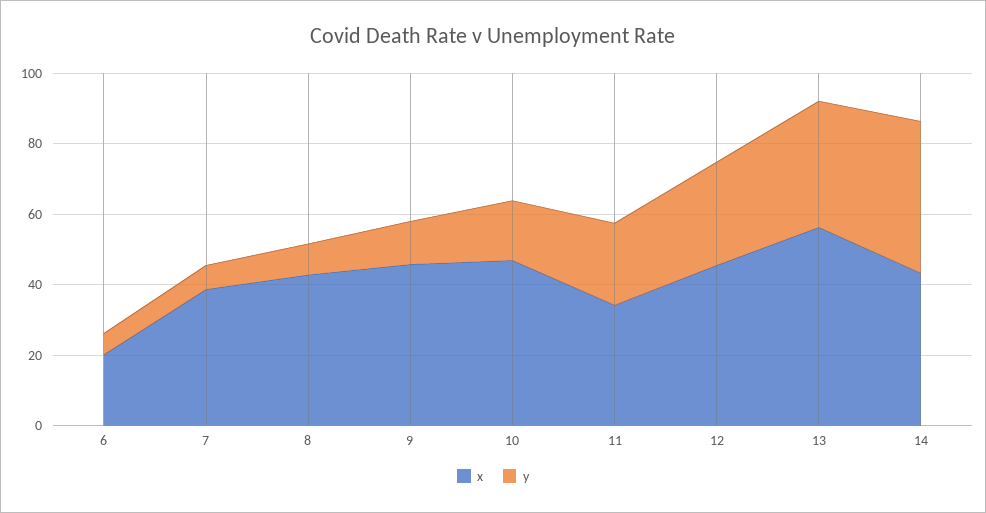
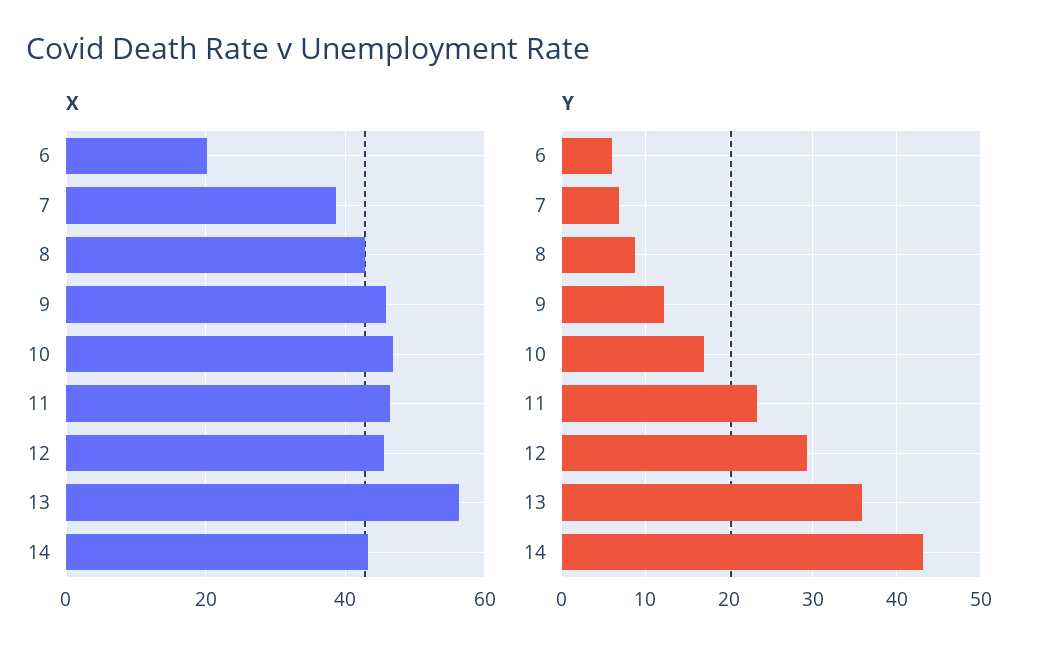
  {
    "x": {
      "6": 20,
      "7": 38,
      "8": 42,
      "9": 46,
      "10": 46,
-     "11": 35,
+     "11": 46,
      "12": 46,
      "13": 56,
      "14": 44
    },
    "y": {
      "6": 6,
      "7": 7,
      "8": 9,
      "9": 12,
      "10": 17,
      "11": 23,
      "12": 29,
      "13": 36,
      "14": 43
    }
  }

